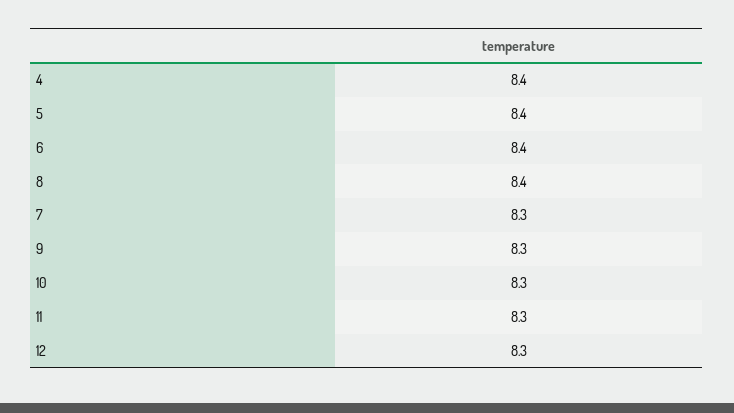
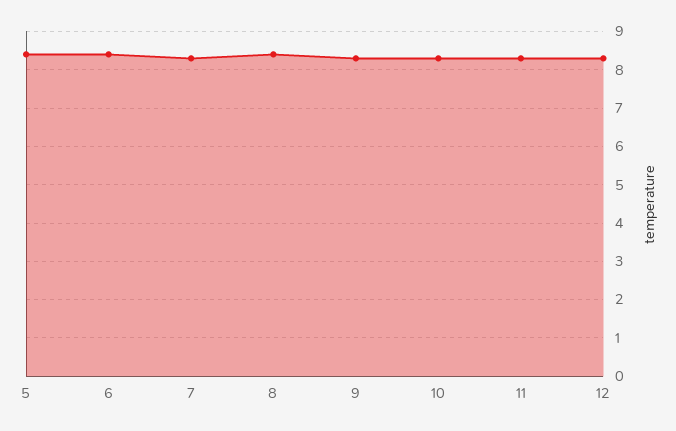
  {
-   "4": 8.4,
    "5": 8.4,
    "6": 8.4,
    "8": 8.4,
    "7": 8.3,
    "9": 8.3,
    "10": 8.3,
    "11": 8.3,
    "12": 8.3
  }

